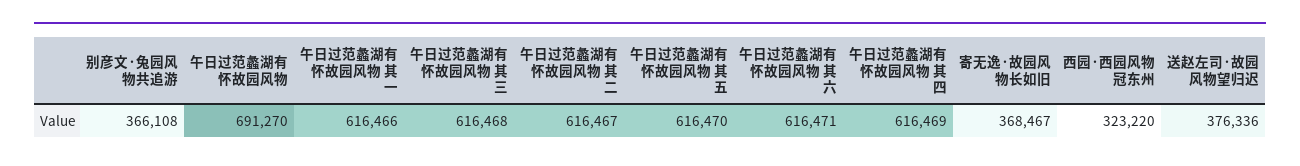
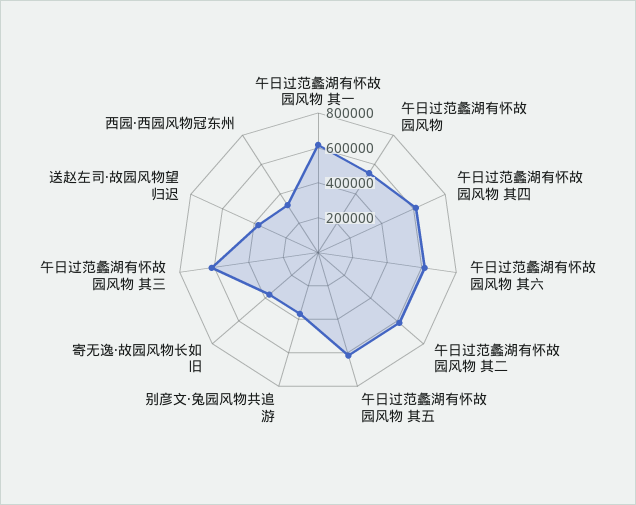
  {
    "别彦文·兔园风物共追游": 366108,
-   "午日过范蠡湖有怀故园风物": 691270,
+   "午日过范蠡湖有怀故园风物": 550000,
    "午日过范蠡湖有怀故园风物 其一": 616466,
    "午日过范蠡湖有怀故园风物 其三": 616468,
    "午日过范蠡湖有怀故园风物 其二": 616467,
    "午日过范蠡湖有怀故园风物 其五": 616470,
    "午日过范蠡湖有怀故园风物 其六": 616471,
    "午日过范蠡湖有怀故园风物 其四": 616469,
    "寄无逸·故园风物长如旧": 368467,
    "西园·西园风物冠东州": 323220,
    "送赵左司·故园风物望归迟": 376336
  }

